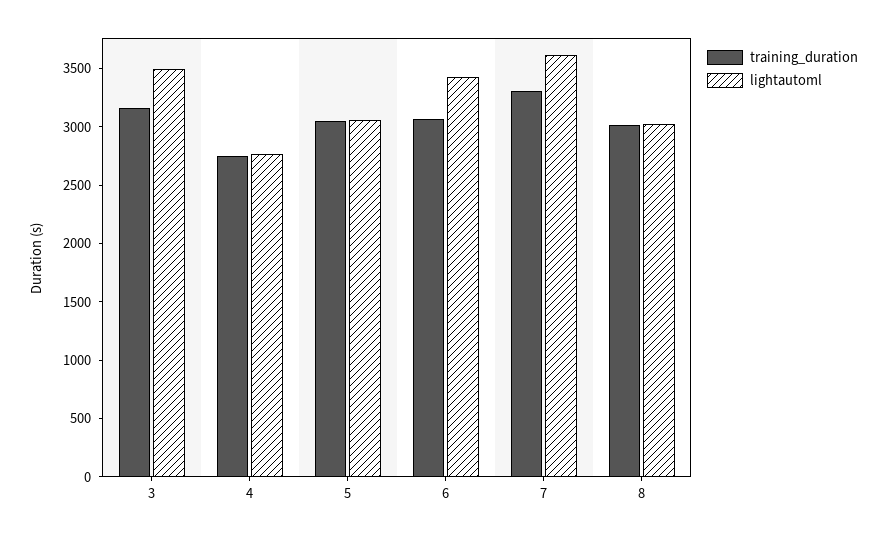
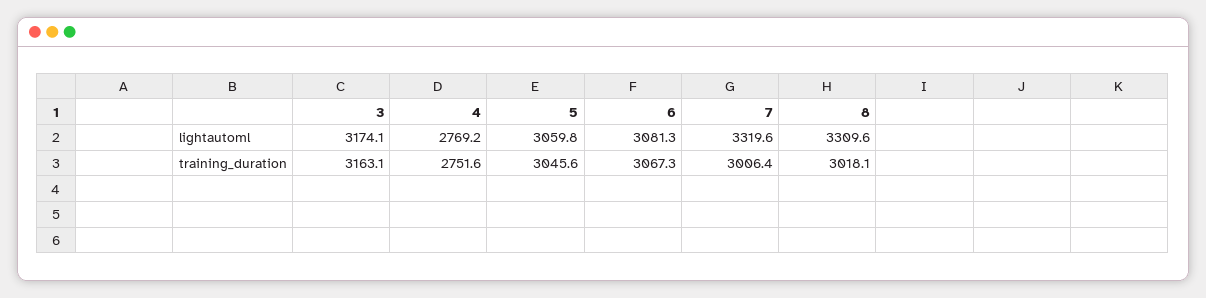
  {
    "training_duration": {
      "3": 3163.1,
      "4": 2751.6,
      "5": 3045.6,
      "6": 3067.3,
-     "7": 3300,
+     "7": 3006.4,
      "8": 3018.1
    },
    "lightautoml": {
-     "3": 3500,
+     "3": 3174.1,
      "4": 2769.2,
      "5": 3059.8,
-     "6": 3400,
+     "6": 3081.3,
-     "7": 3600,
+     "7": 3319.6,
-     "8": 3000
+     "8": 3309.6
    }
  }

